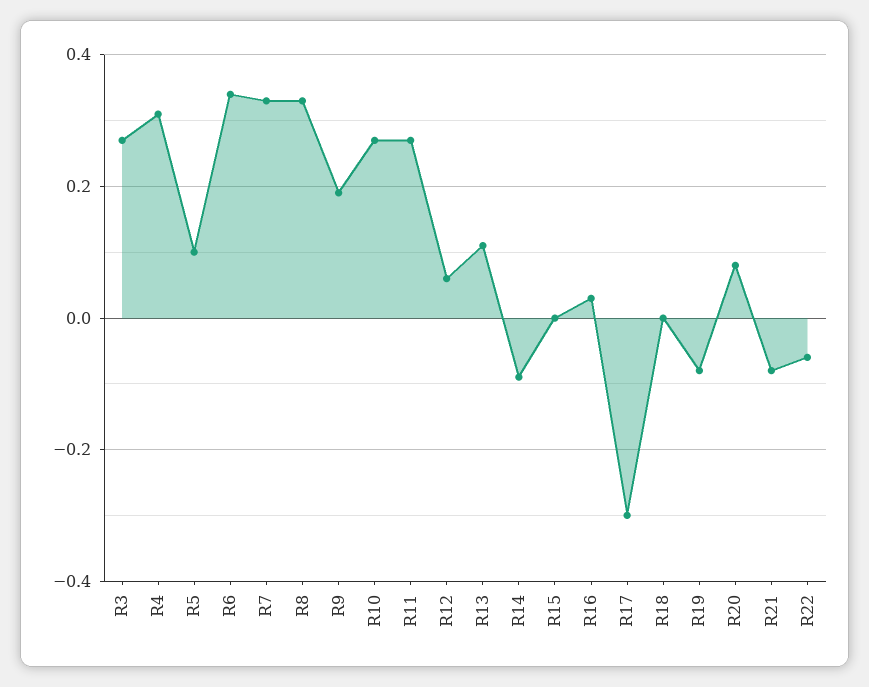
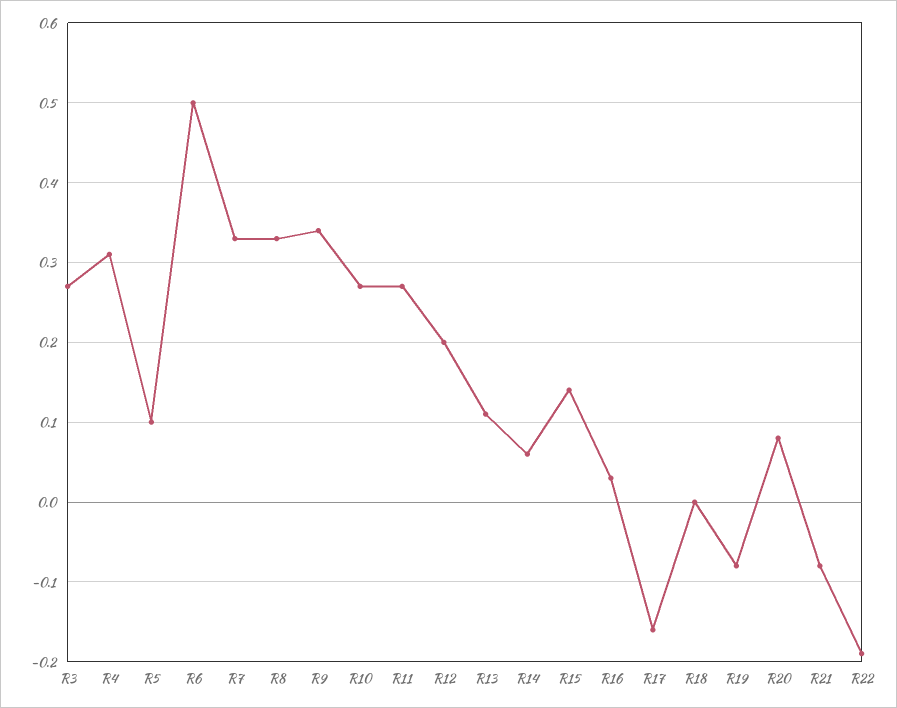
  {
    "R3": 0.27,
    "R4": 0.31,
    "R5": 0.1,
-   "R6": 0.35,
+   "R6": 0.5,
    "R7": 0.33,
    "R8": 0.33,
-   "R9": 0.2,
+   "R9": 0.34,
    "R10": 0.27,
    "R11": 0.27,
-   "R12": 0.05,
+   "R12": 0.2,
    "R13": 0.11,
-   "R14": -0.1,
+   "R14": 0.06,
-   "R15": 0,
+   "R15": 0.14,
    "R16": 0.03,
-   "R17": -0.3,
+   "R17": -0.16,
    "R18": 0,
    "R19": -0.08,
    "R20": 0.08,
    "R21": -0.08,
-   "R22": -0.05
+   "R22": -0.19
  }

